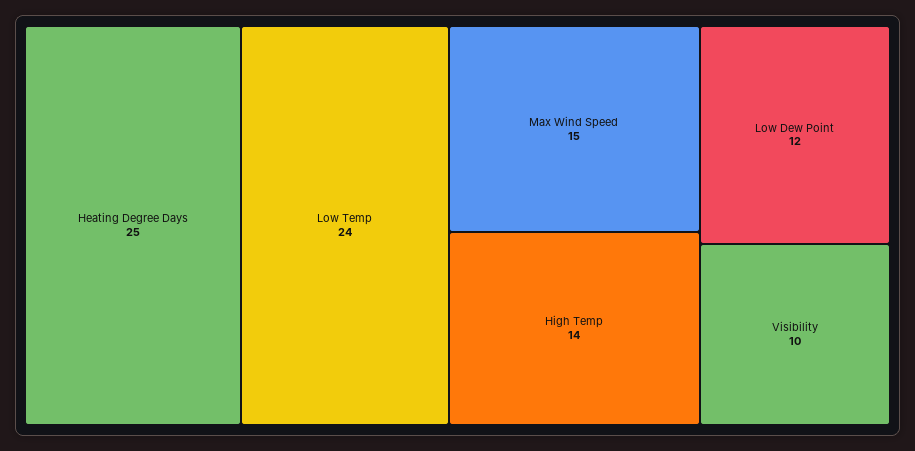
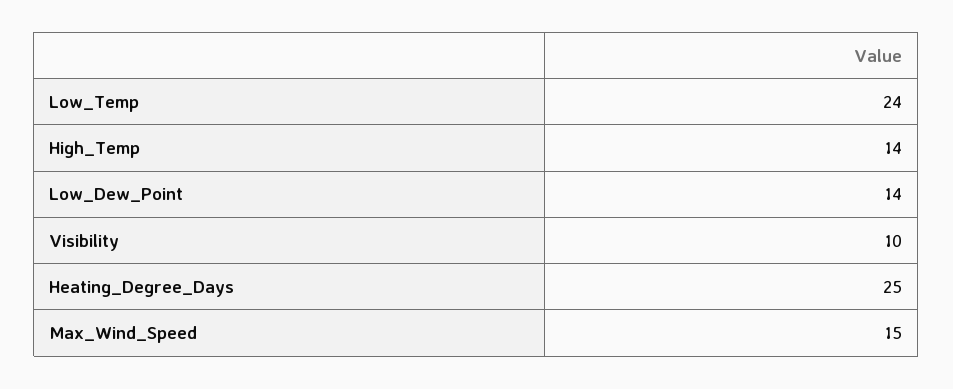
  {
    "Heating Degree Days": 25,
    "Low Temp": 24,
    "Max Wind Speed": 15,
    "High Temp": 14,
-   "Low Dew Point": 12,
+   "Low Dew Point": 14,
    "Visibility": 10
  }

